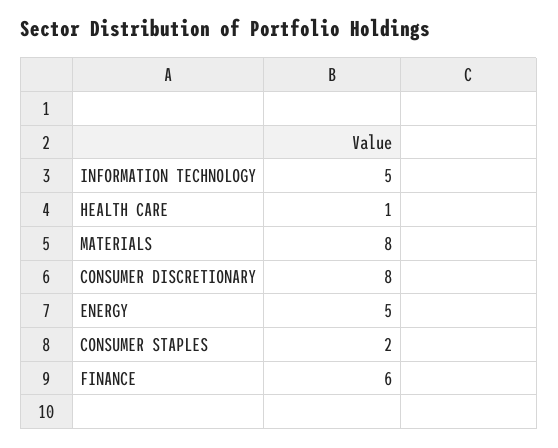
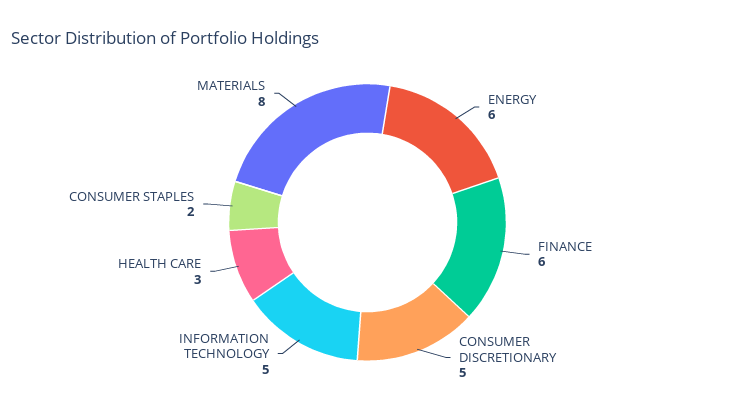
  {
    "INFORMATION TECHNOLOGY": 5,
-   "HEALTH CARE": 1,
+   "HEALTH CARE": 3,
    "MATERIALS": 8,
-   "CONSUMER DISCRETIONARY": 8,
+   "CONSUMER DISCRETIONARY": 5,
-   "ENERGY": 5,
+   "ENERGY": 6,
    "CONSUMER STAPLES": 2,
    "FINANCE": 6
  }

